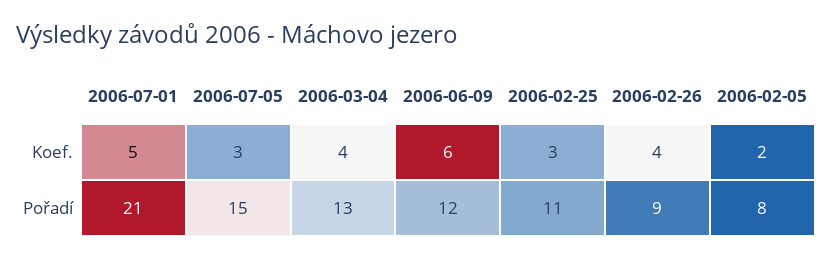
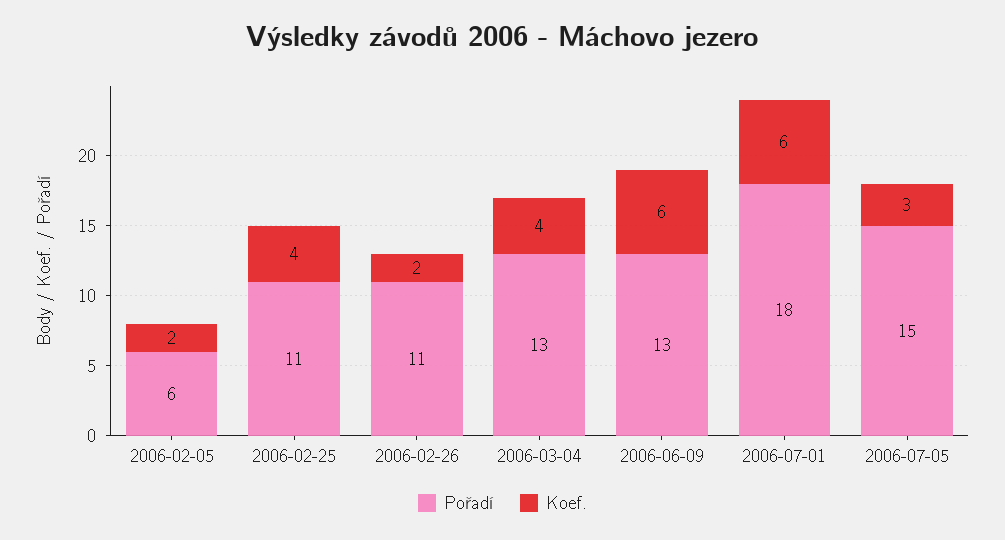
  {
    "Koef.": {
-     "2006-07-01": 5,
+     "2006-07-01": 6,
      "2006-07-05": 3,
      "2006-03-04": 4,
      "2006-06-09": 6,
-     "2006-02-25": 3,
+     "2006-02-25": 4,
-     "2006-02-26": 4,
+     "2006-02-26": 2,
      "2006-02-05": 2
    },
    "Pořadí": {
-     "2006-07-01": 21,
+     "2006-07-01": 18,
      "2006-07-05": 15,
      "2006-03-04": 13,
-     "2006-06-09": 12,
+     "2006-06-09": 13,
      "2006-02-25": 11,
-     "2006-02-26": 9,
+     "2006-02-26": 11,
-     "2006-02-05": 8
+     "2006-02-05": 6
    }
  }

